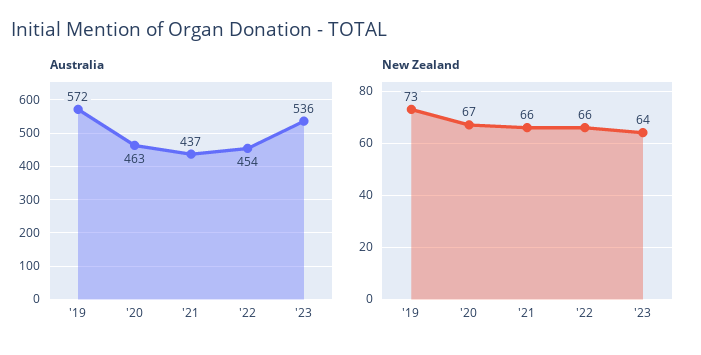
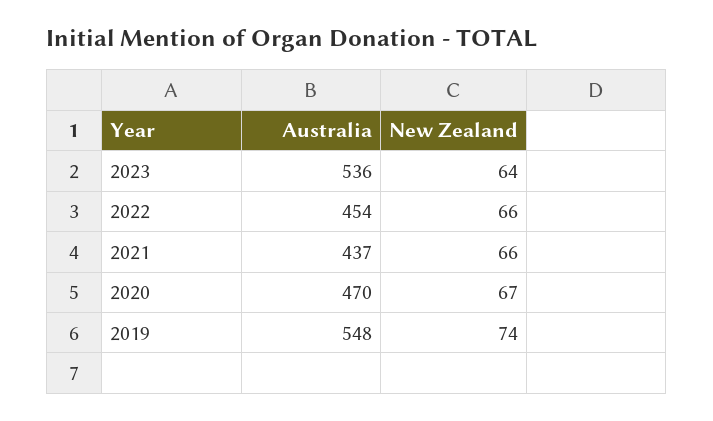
  {
    "Australia": {
-     "'19": 572,
+     "'19": 548,
-     "'20": 463,
+     "'20": 470,
      "'21": 437,
      "'22": 454,
      "'23": 536
    },
    "New Zealand": {
-     "'19": 73,
+     "'19": 74,
      "'20": 67,
      "'21": 66,
      "'22": 66,
      "'23": 64
    }
  }

